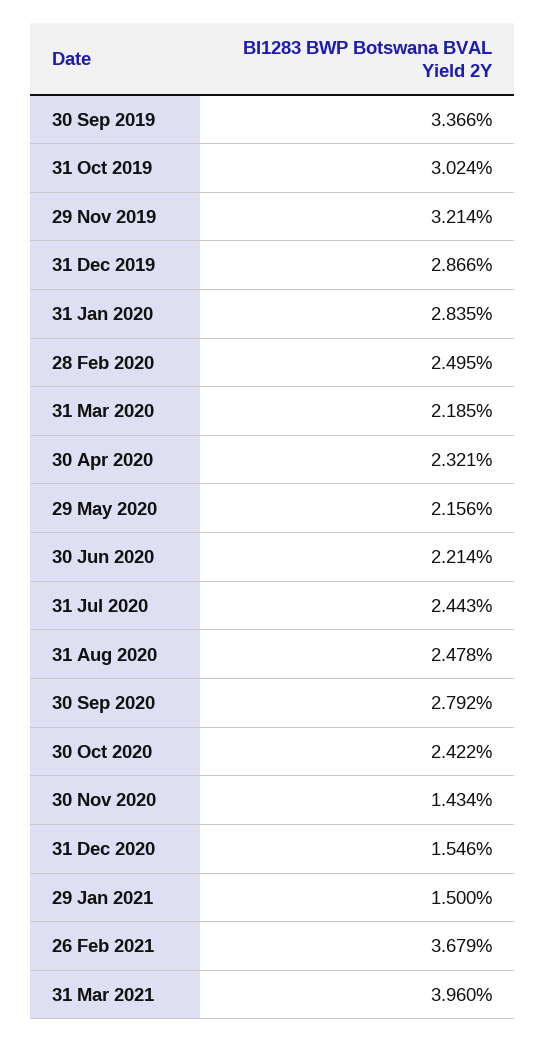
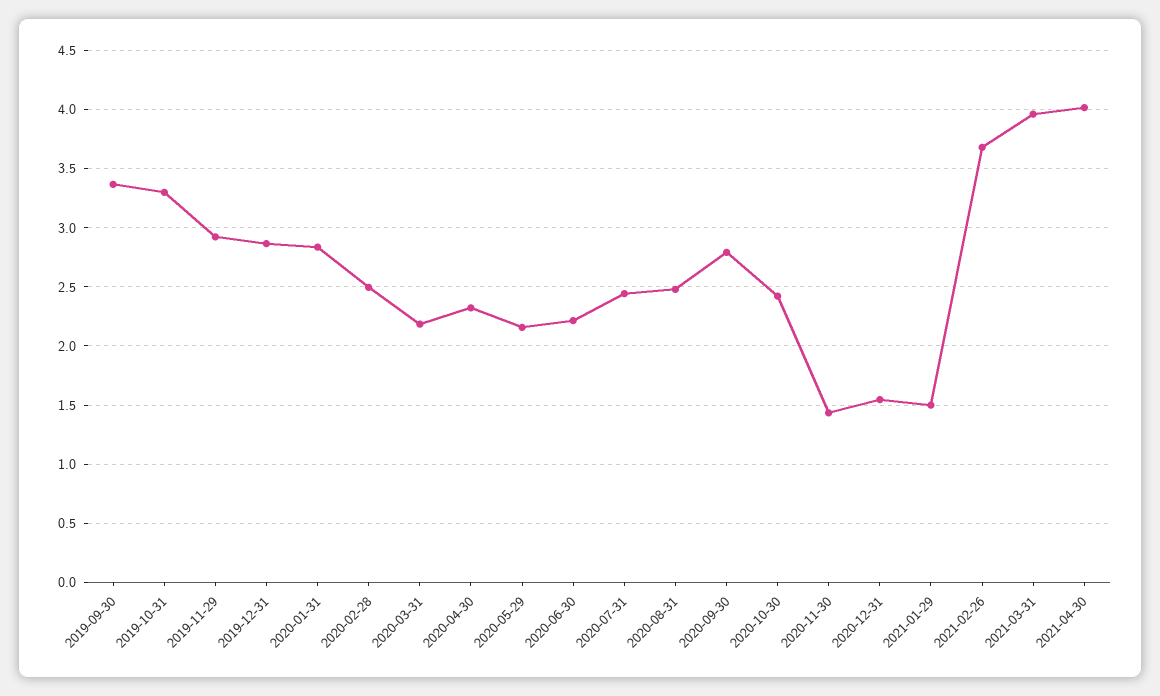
  {
    "30 Sep 2019": 3.366,
-   "31 Oct 2019": 3.024,
+   "31 Oct 2019": 3.3,
-   "29 Nov 2019": 3.214,
+   "29 Nov 2019": 2.9,
    "31 Dec 2019": 2.866,
    "31 Jan 2020": 2.835,
    "28 Feb 2020": 2.495,
    "31 Mar 2020": 2.185,
    "30 Apr 2020": 2.321,
    "29 May 2020": 2.156,
    "30 Jun 2020": 2.214,
    "31 Jul 2020": 2.443,
    "31 Aug 2020": 2.478,
    "30 Sep 2020": 2.792,
    "30 Oct 2020": 2.422,
    "30 Nov 2020": 1.434,
    "31 Dec 2020": 1.546,
    "29 Jan 2021": 1.5,
    "26 Feb 2021": 3.679,
-   "31 Mar 2021": 3.96
+   "31 Mar 2021": 3.96,
+   "2021-04-30": 4
  }

